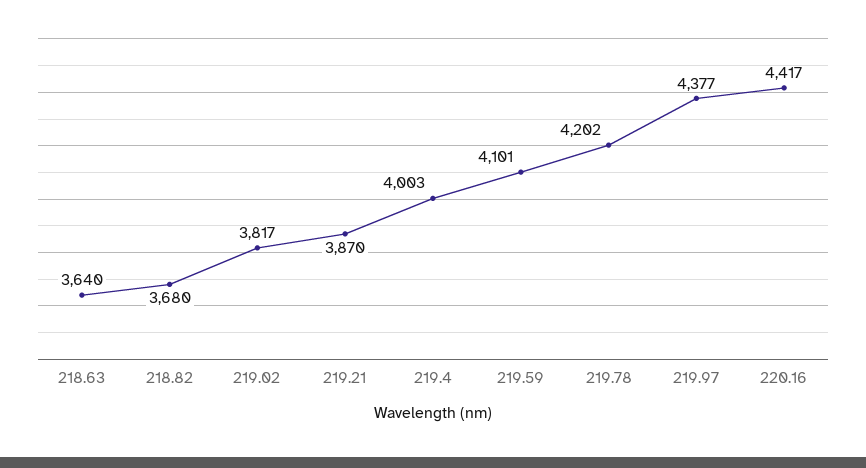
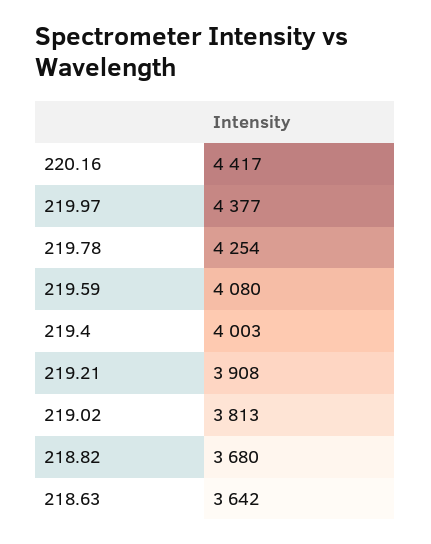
  {
-   "218.63": 3640,
+   "218.63": 3642,
    "218.82": 3680,
-   "219.02": 3817,
+   "219.02": 3813,
-   "219.21": 3870,
+   "219.21": 3908,
    "219.4": 4003,
-   "219.59": 4101,
+   "219.59": 4080,
-   "219.78": 4202,
+   "219.78": 4254,
    "219.97": 4377,
    "220.16": 4417
  }

